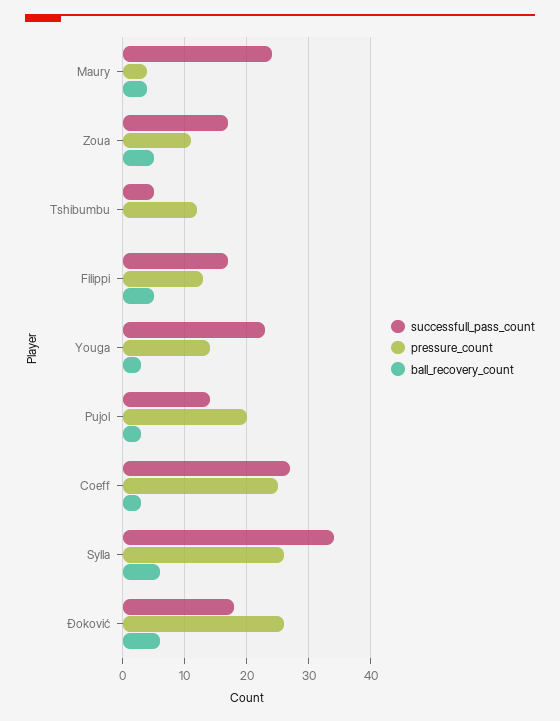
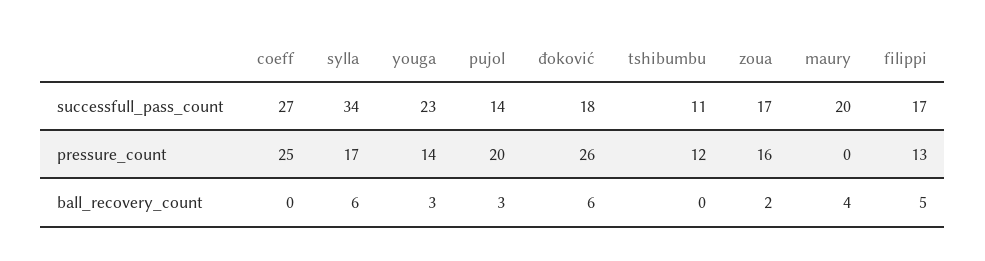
  {
    "successfull_pass_count": {
-     "Maury": 24,
+     "Maury": 20,
      "Zoua": 17,
-     "Tshibumbu": 5,
+     "Tshibumbu": 11,
      "Filippi": 17,
      "Youga": 23,
      "Pujol": 14,
      "Coeff": 27,
      "Sylla": 34,
      "Đoković": 18
    },
    "pressure_count": {
-     "Maury": 4,
+     "Maury": 0,
-     "Zoua": 11,
+     "Zoua": 16,
      "Tshibumbu": 12,
      "Filippi": 13,
      "Youga": 14,
      "Pujol": 20,
      "Coeff": 25,
-     "Sylla": 26,
+     "Sylla": 17,
      "Đoković": 26
    },
    "ball_recovery_count": {
      "Maury": 4,
-     "Zoua": 5,
+     "Zoua": 2,
      "Tshibumbu": 0,
      "Filippi": 5,
      "Youga": 3,
      "Pujol": 3,
-     "Coeff": 3,
+     "Coeff": 0,
      "Sylla": 6,
      "Đoković": 6
    }
  }

